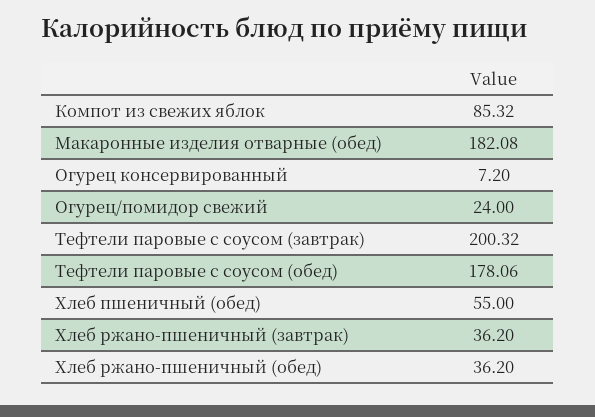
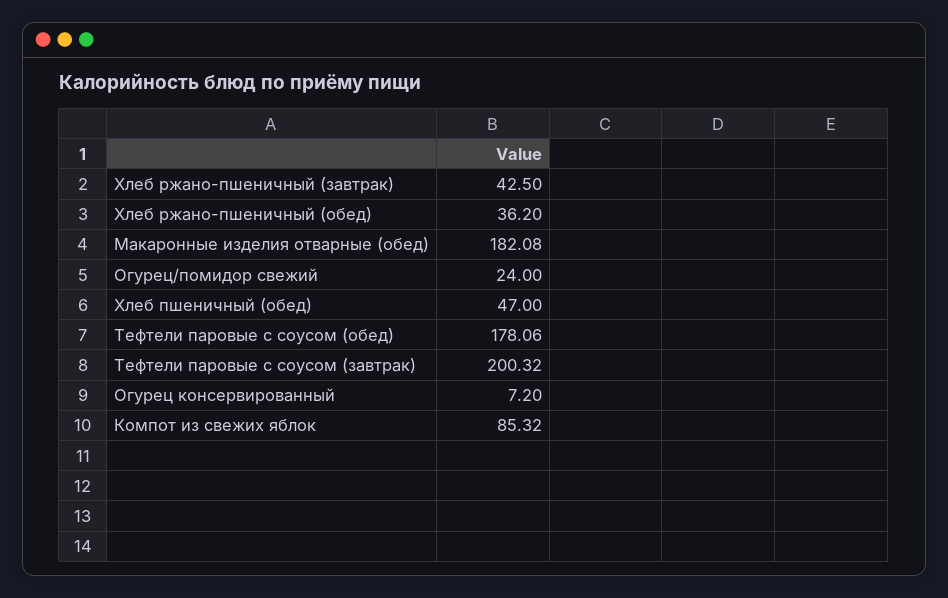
  {
    "Компот из свежих яблок": 85.32,
    "Макаронные изделия отварные (обед)": 182.08,
    "Огурец консервированный": 7.2,
    "Огурец/помидор свежий": 24,
    "Тефтели паровые с соусом (завтрак)": 200.32,
    "Тефтели паровые с соусом (обед)": 178.06,
-   "Хлеб пшеничный (обед)": 55,
+   "Хлеб пшеничный (обед)": 47,
-   "Хлеб ржано-пшеничный (завтрак)": 36.2,
+   "Хлеб ржано-пшеничный (завтрак)": 42.5,
    "Хлеб ржано-пшеничный (обед)": 36.2
  }

